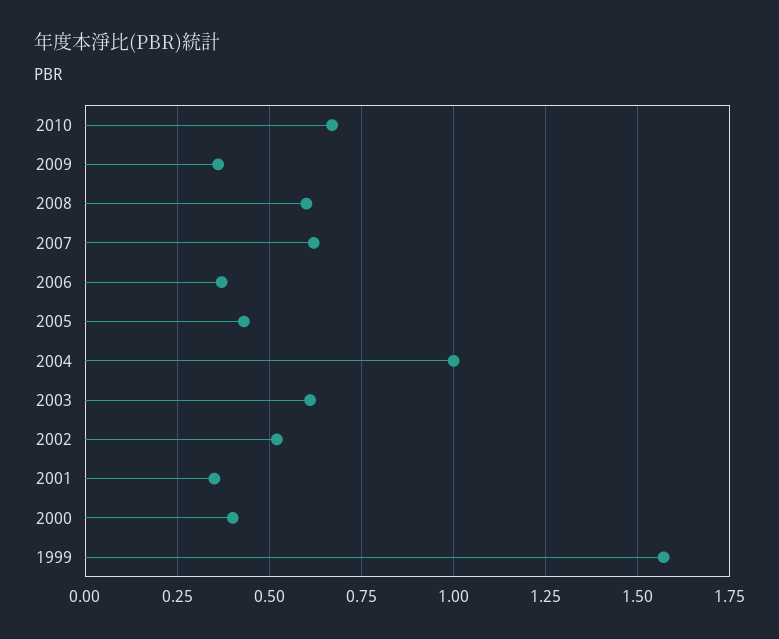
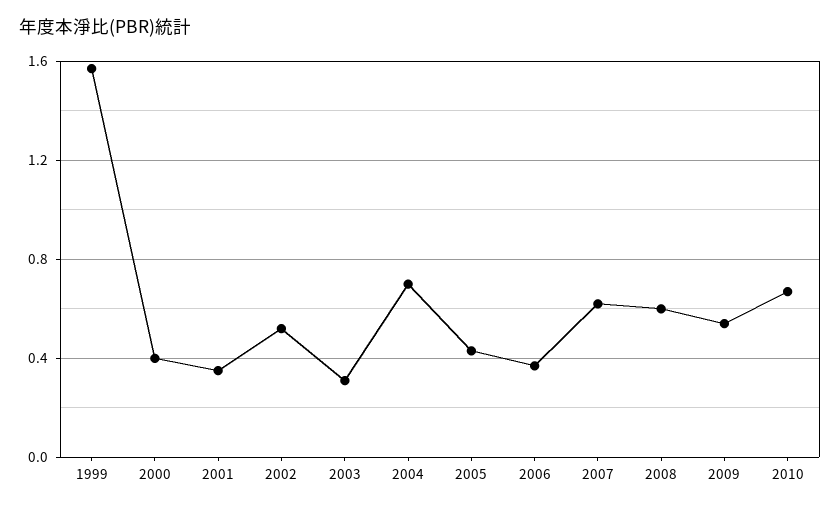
  {
    "2010": 0.65,
-   "2009": 0.35,
+   "2009": 0.55,
    "2008": 0.6,
    "2007": 0.6,
    "2006": 0.35,
    "2005": 0.45,
-   "2004": 1,
+   "2004": 0.7,
-   "2003": 0.6,
+   "2003": 0.3,
    "2002": 0.5,
    "2001": 0.35,
    "2000": 0.4,
    "1999": 1.55
  }

